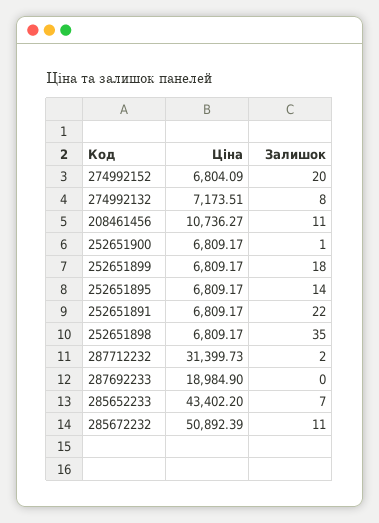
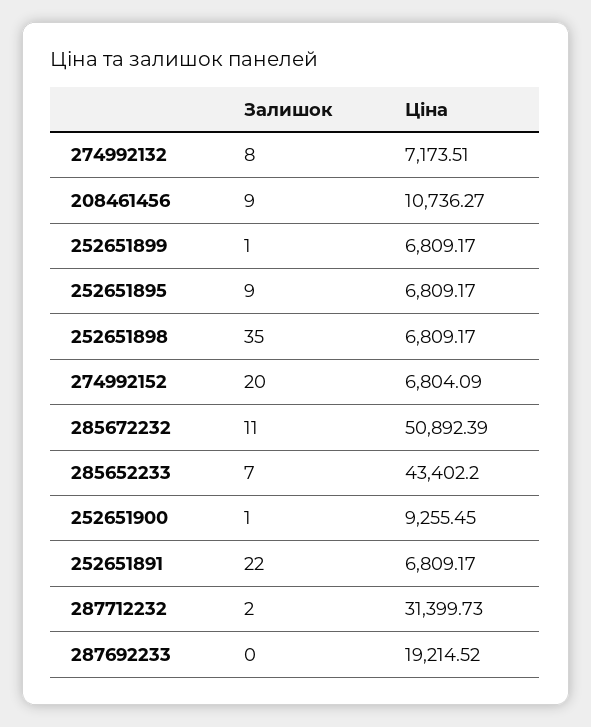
  {
    "Ціна": {
      "274992152": 6804.09,
      "274992132": 7173.51,
      "208461456": 10736.27,
-     "252651900": 6809.17,
+     "252651900": 9255.45,
      "252651899": 6809.17,
      "252651895": 6809.17,
      "252651891": 6809.17,
      "252651898": 6809.17,
      "287712232": 31399.73,
-     "287692233": 18984.9,
+     "287692233": 19214.52,
      "285652233": 43402.2,
      "285672232": 50892.39
    },
    "Залишок": {
      "274992152": 20,
      "274992132": 8,
-     "208461456": 11,
+     "208461456": 9,
      "252651900": 1,
-     "252651899": 18,
+     "252651899": 1,
-     "252651895": 14,
+     "252651895": 9,
      "252651891": 22,
      "252651898": 35,
      "287712232": 2,
      "287692233": 0,
      "285652233": 7,
      "285672232": 11
    }
  }

